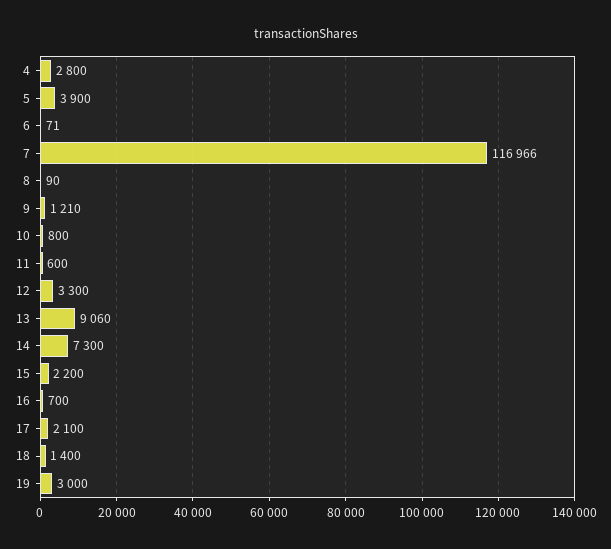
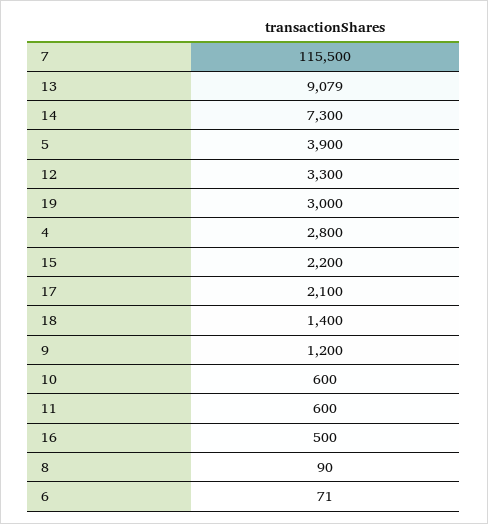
  {
    "4": 2800,
    "5": 3900,
    "6": 71,
-   "7": 116966,
+   "7": 115500,
    "8": 90,
-   "9": 1210,
+   "9": 1200,
-   "10": 800,
+   "10": 600,
    "11": 600,
    "12": 3300,
-   "13": 9060,
+   "13": 9079,
    "14": 7300,
    "15": 2200,
-   "16": 700,
+   "16": 500,
    "17": 2100,
    "18": 1400,
    "19": 3000
  }

